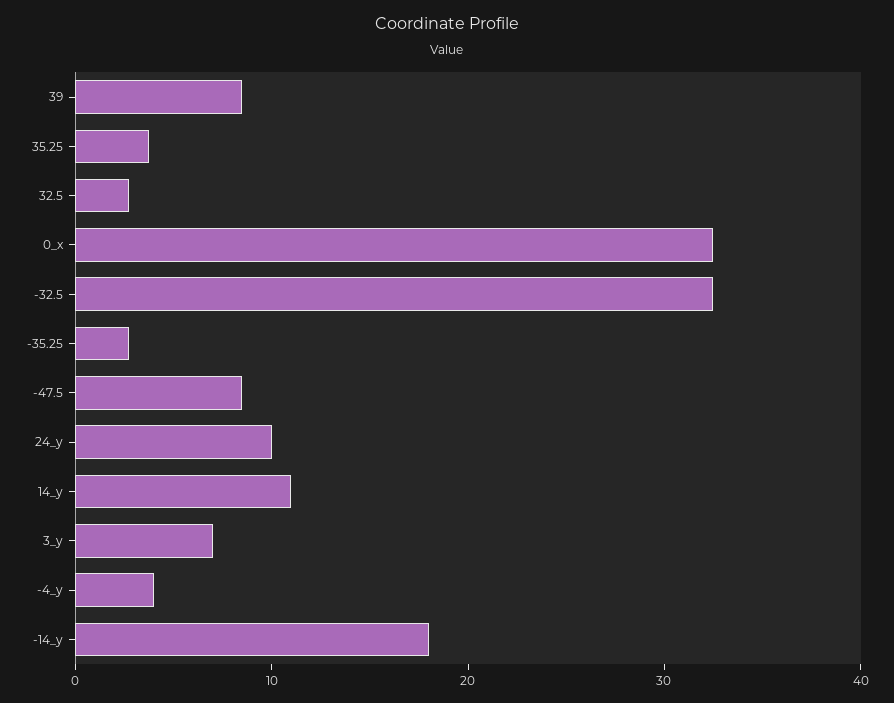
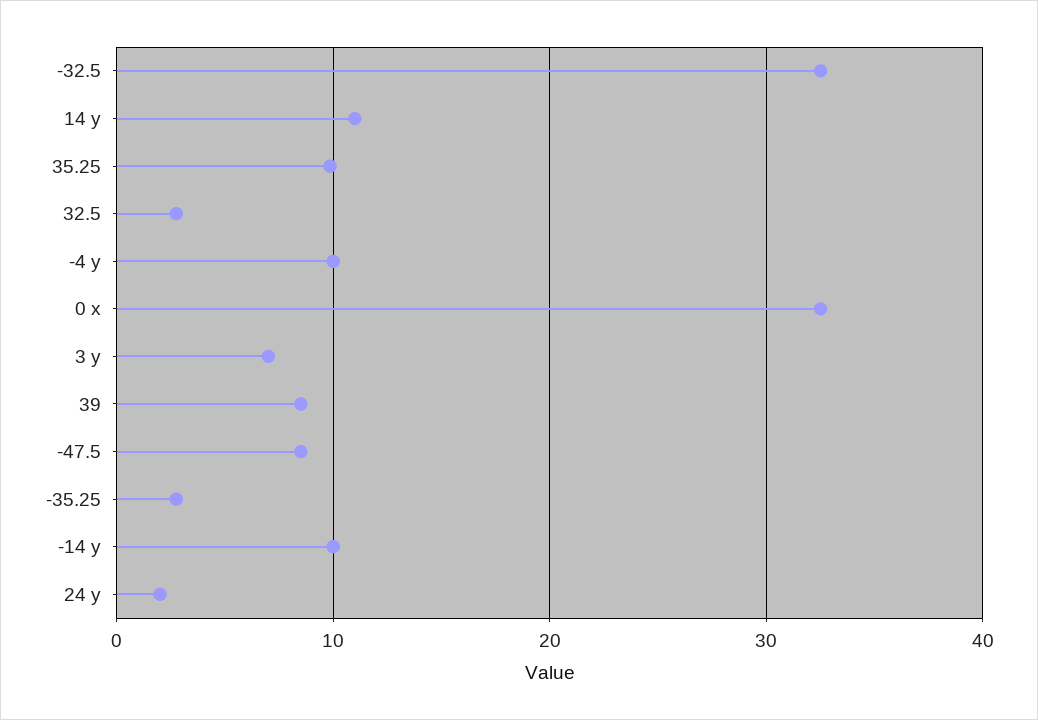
  {
    "39": 9,
-   "35.25": 4,
+   "35.25": 10,
    "32.5": 3,
    "0_x": 33,
    "-32.5": 33,
    "-35.25": 3,
    "-47.5": 9,
-   "24_y": 10,
+   "24_y": 2,
    "14_y": 11,
    "3_y": 7,
-   "-4_y": 4,
+   "-4_y": 10,
-   "-14_y": 18
+   "-14_y": 10
  }

